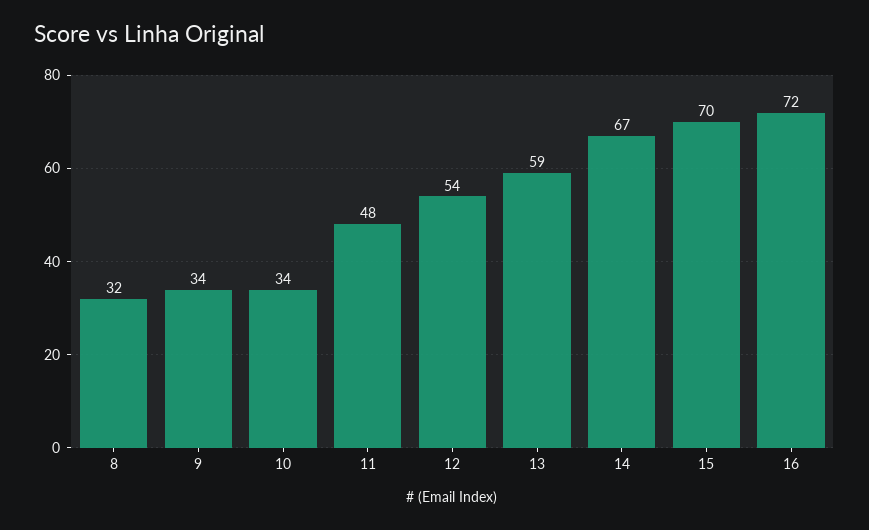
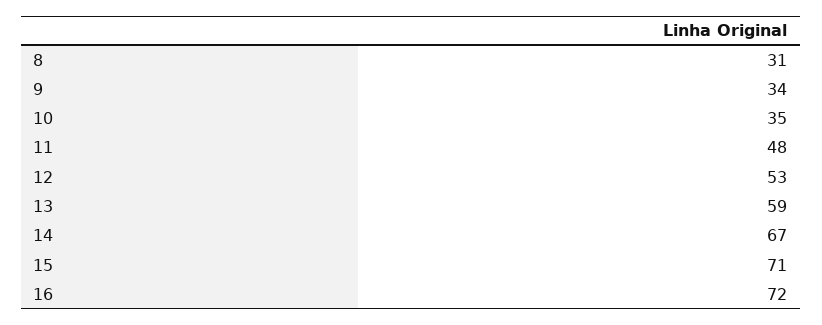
  {
-   "8": 32,
+   "8": 31,
    "9": 34,
-   "10": 34,
+   "10": 35,
    "11": 48,
-   "12": 54,
+   "12": 53,
    "13": 59,
    "14": 67,
-   "15": 70,
+   "15": 71,
    "16": 72
  }

